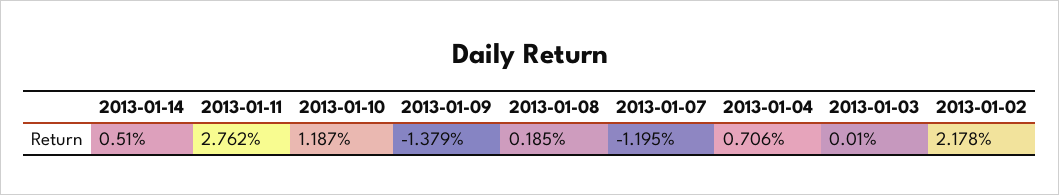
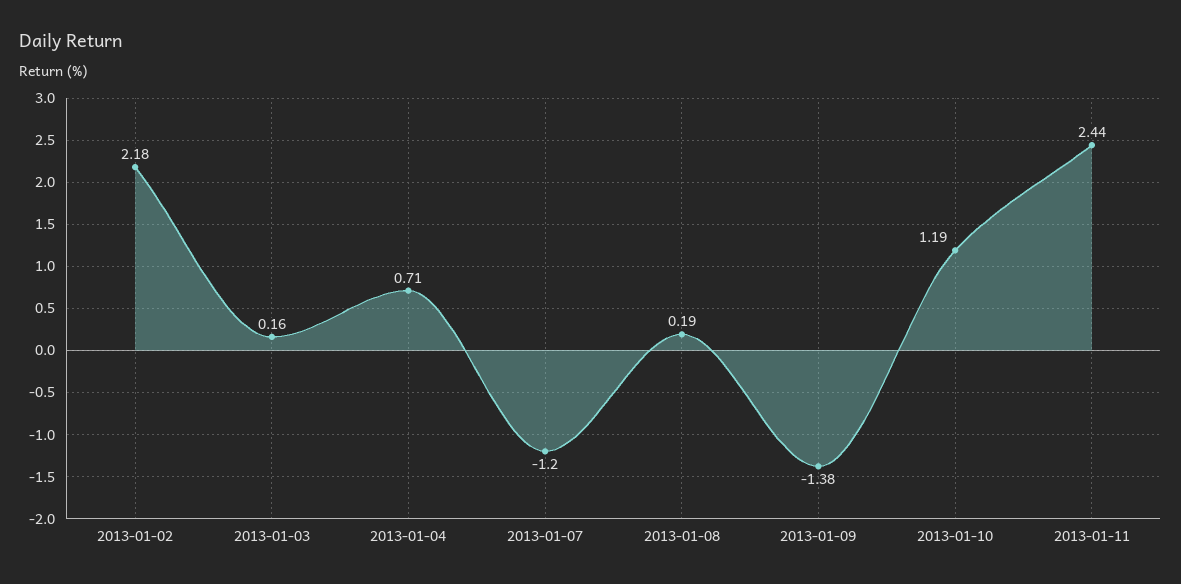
  {
-   "2013-01-14": 0.51,
-   "2013-01-11": 2.762,
+   "2013-01-11": 2.44,
    "2013-01-10": 1.187,
    "2013-01-09": -1.379,
    "2013-01-08": 0.185,
    "2013-01-07": -1.195,
    "2013-01-04": 0.706,
-   "2013-01-03": 0.01,
+   "2013-01-03": 0.16,
    "2013-01-02": 2.178
  }

